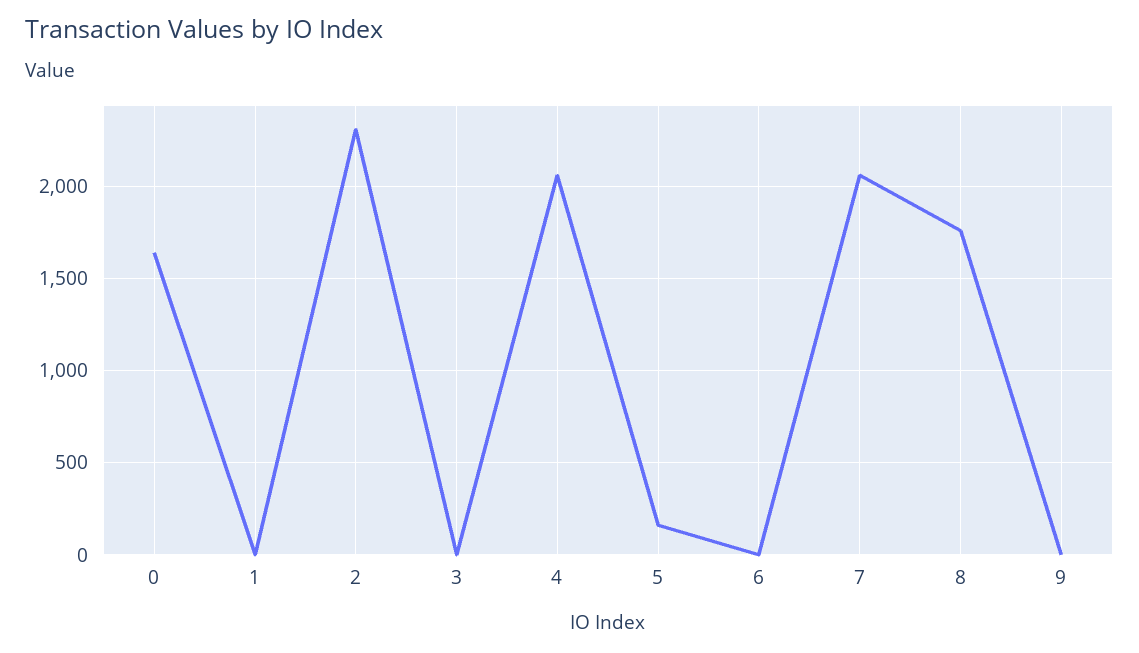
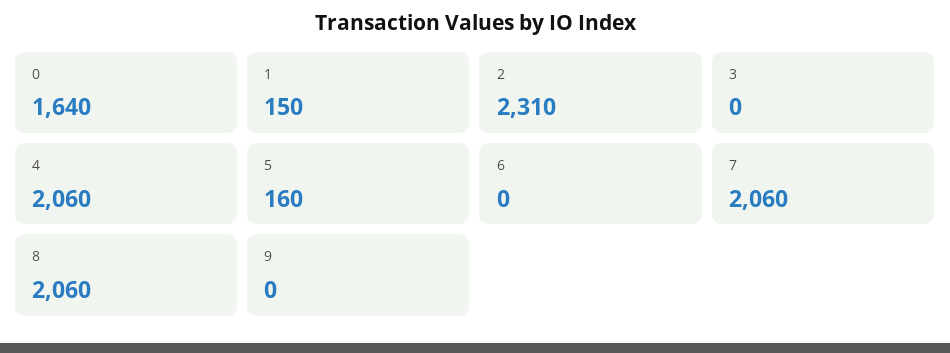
  {
    "0": 1640,
-   "1": 0,
+   "1": 150,
    "2": 2310,
    "3": 0,
    "4": 2060,
    "5": 160,
    "6": 0,
    "7": 2060,
-   "8": 1750,
+   "8": 2060,
    "9": 0
  }

